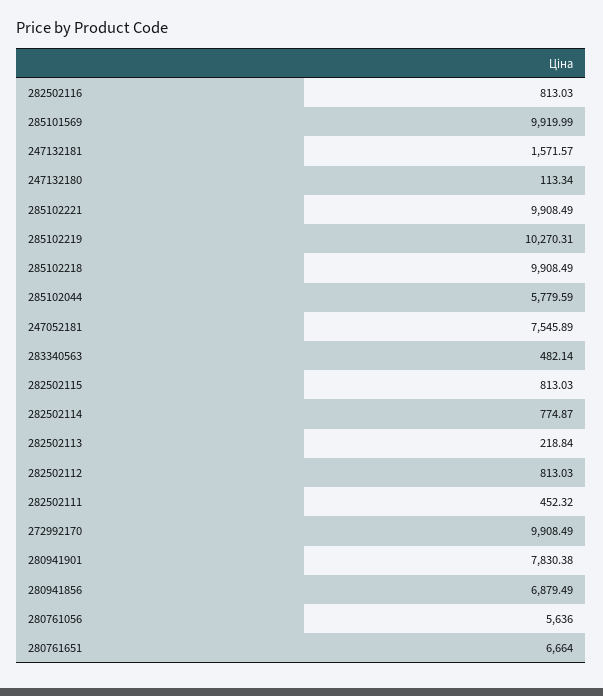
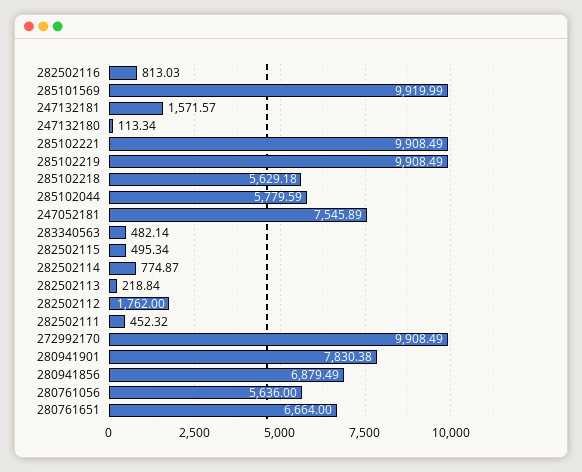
  {
    "282502116": 813.03,
    "285101569": 9919.99,
    "247132181": 1571.57,
    "247132180": 113.34,
    "285102221": 9908.49,
-   "285102219": 10270.31,
+   "285102219": 9908.49,
-   "285102218": 9908.49,
+   "285102218": 5629.18,
    "285102044": 5779.59,
    "247052181": 7545.89,
    "283340563": 482.14,
-   "282502115": 813.03,
+   "282502115": 495.34,
    "282502114": 774.87,
    "282502113": 218.84,
-   "282502112": 813.03,
+   "282502112": 1762,
    "282502111": 452.32,
    "272992170": 9908.49,
    "280941901": 7830.38,
    "280941856": 6879.49,
    "280761056": 5636,
    "280761651": 6664
  }

